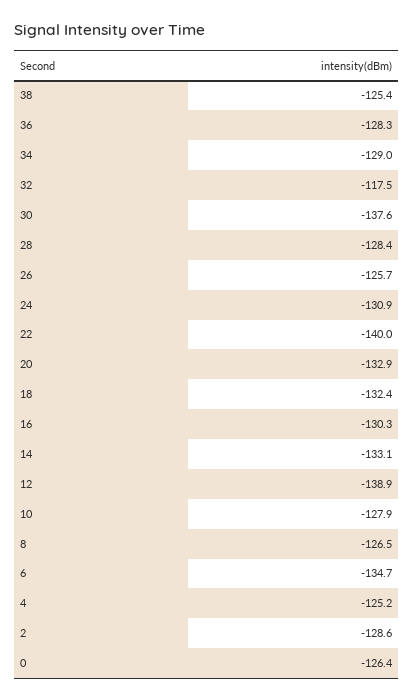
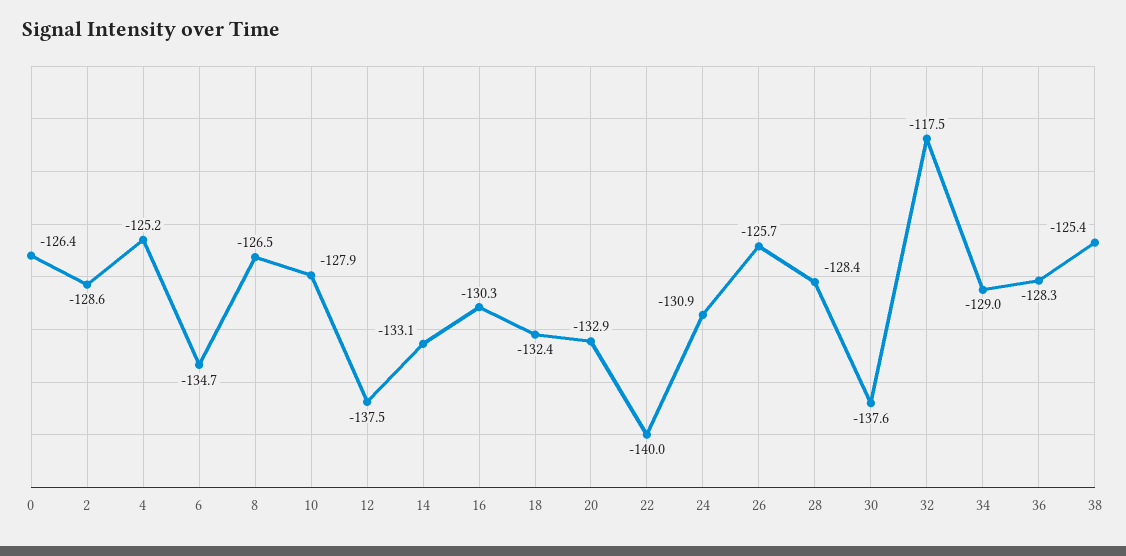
  {
    "38": -125.4,
    "36": -128.3,
    "34": -129,
    "32": -117.5,
    "30": -137.6,
    "28": -128.4,
    "26": -125.7,
    "24": -130.9,
    "22": -140,
    "20": -132.9,
    "18": -132.4,
    "16": -130.3,
    "14": -133.1,
-   "12": -138.9,
+   "12": -137.5,
    "10": -127.9,
    "8": -126.5,
    "6": -134.7,
    "4": -125.2,
    "2": -128.6,
    "0": -126.4
  }

